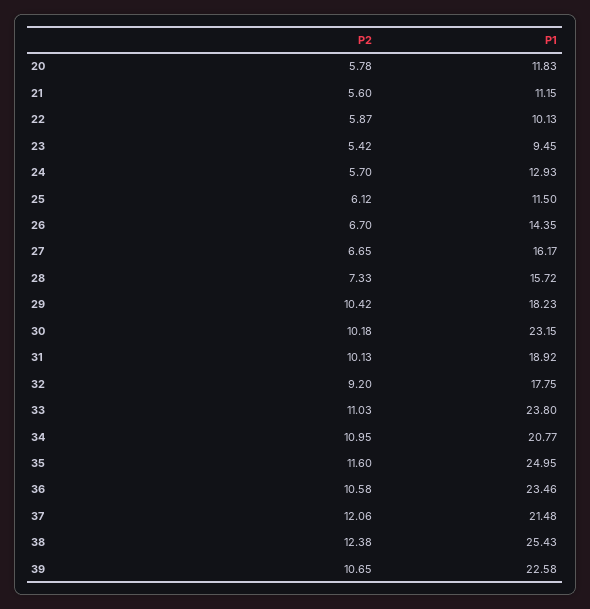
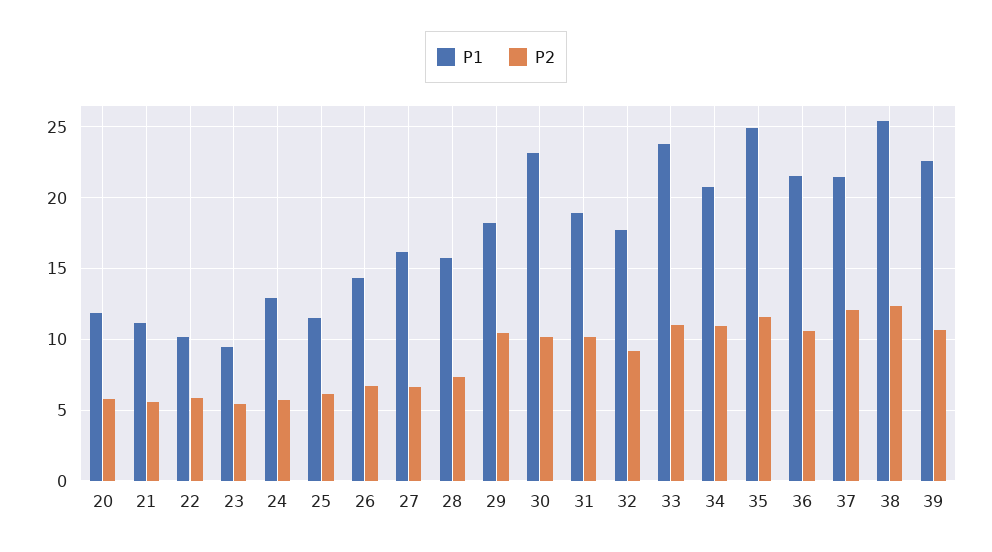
  {
    "P2": {
      "20": 5.78,
      "21": 5.6,
      "22": 5.87,
      "23": 5.42,
      "24": 5.7,
      "25": 6.12,
      "26": 6.7,
      "27": 6.65,
      "28": 7.33,
      "29": 10.42,
      "30": 10.18,
      "31": 10.13,
      "32": 9.2,
      "33": 11.03,
      "34": 10.95,
      "35": 11.6,
      "36": 10.58,
      "37": 12.06,
      "38": 12.38,
      "39": 10.65
    },
    "P1": {
      "20": 11.83,
      "21": 11.15,
      "22": 10.13,
      "23": 9.45,
      "24": 12.93,
      "25": 11.5,
      "26": 14.35,
      "27": 16.17,
      "28": 15.72,
      "29": 18.23,
      "30": 23.15,
      "31": 18.92,
      "32": 17.75,
      "33": 23.8,
      "34": 20.77,
      "35": 24.95,
-     "36": 23.46,
+     "36": 21.5,
      "37": 21.48,
      "38": 25.43,
      "39": 22.58
    }
  }

